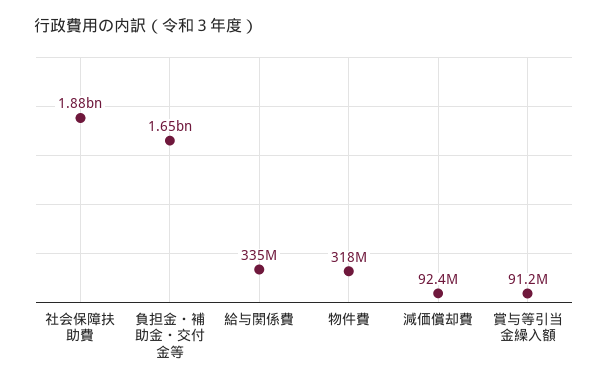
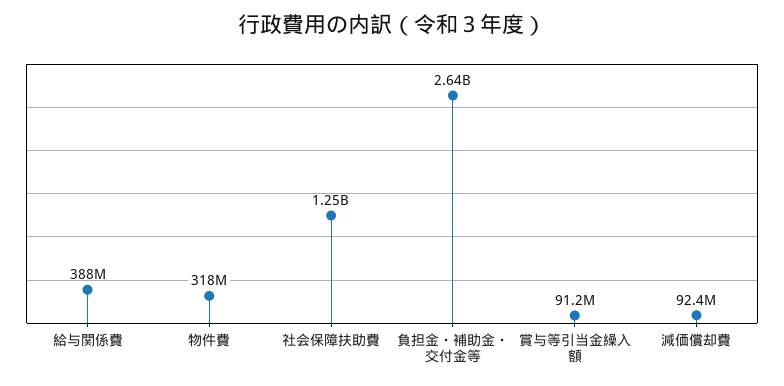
  {
-   "社会保障扶助費": 1880000000,
+   "社会保障扶助費": 1250000000,
-   "負担金・補助金・交付金等": 1650000000,
+   "負担金・補助金・交付金等": 2640000000,
-   "給与関係費": 335000000,
+   "給与関係費": 388000000,
    "物件費": 318000000,
    "減価償却費": 92400000,
    "賞与等引当金繰入額": 91200000
  }

